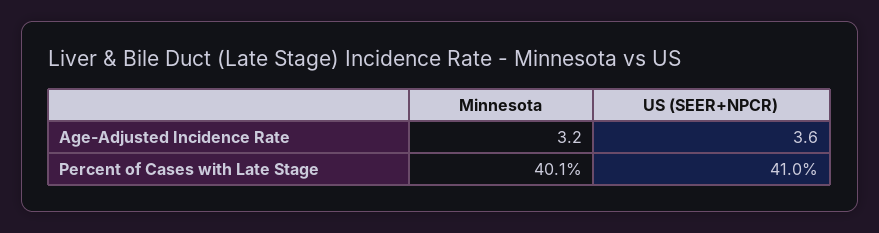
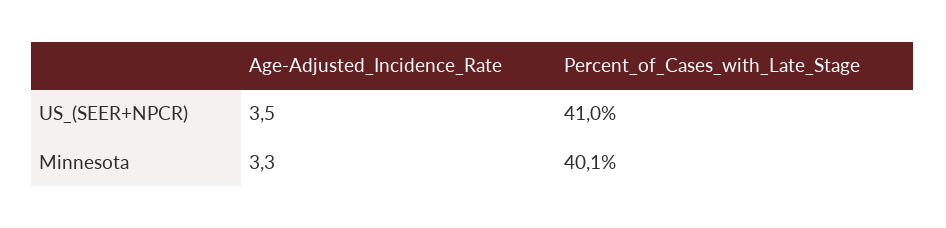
  {
    "Minnesota": {
-     "Age-Adjusted Incidence Rate": 3.2,
+     "Age-Adjusted Incidence Rate": 3.3,
      "Percent of Cases with Late Stage": 40.1
    },
    "US (SEER+NPCR)": {
-     "Age-Adjusted Incidence Rate": 3.6,
+     "Age-Adjusted Incidence Rate": 3.5,
      "Percent of Cases with Late Stage": 41
    }
  }

